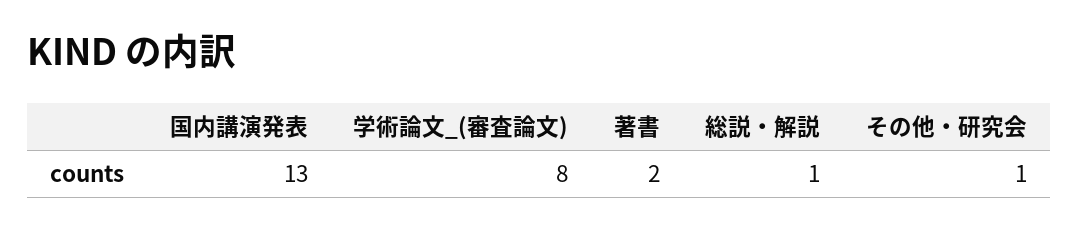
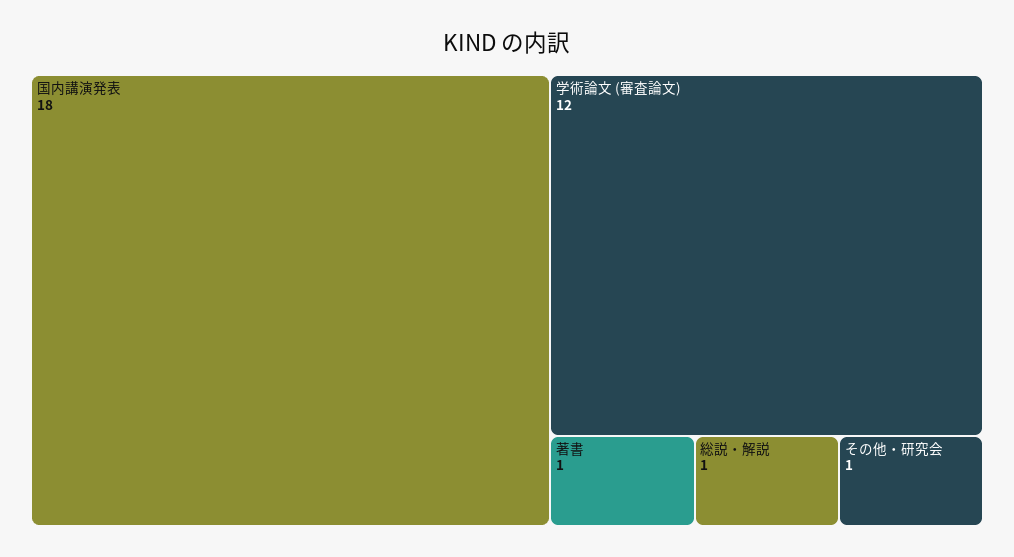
  {
-   "国内講演発表": 13,
+   "国内講演発表": 18,
-   "学術論文_(審査論文)": 8,
+   "学術論文_(審査論文)": 12,
-   "著書": 2,
+   "著書": 1,
    "総説・解説": 1,
    "その他・研究会": 1
  }

